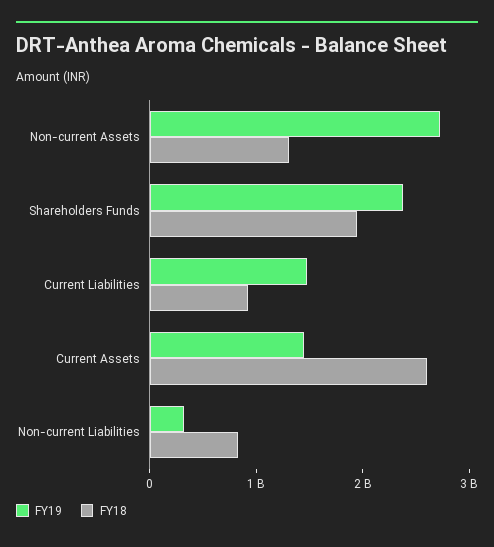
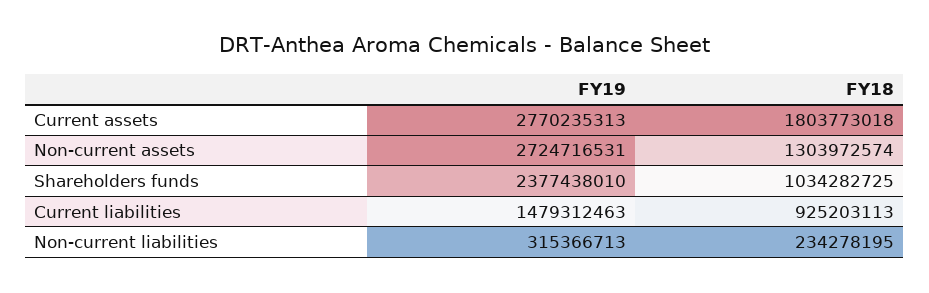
  {
    "FY19": {
      "Non-current Assets": 2724716531,
      "Shareholders Funds": 2377438010,
      "Current Liabilities": 1479312463,
-     "Current Assets": 1400000000,
+     "Current Assets": 2770235313,
      "Non-current Liabilities": 315366713
    },
    "FY18": {
      "Non-current Assets": 1303972574,
-     "Shareholders Funds": 2000000000,
+     "Shareholders Funds": 1034282725,
      "Current Liabilities": 925203113,
-     "Current Assets": 2600000000,
+     "Current Assets": 1803773018,
-     "Non-current Liabilities": 800000000
+     "Non-current Liabilities": 234278195
    }
  }

